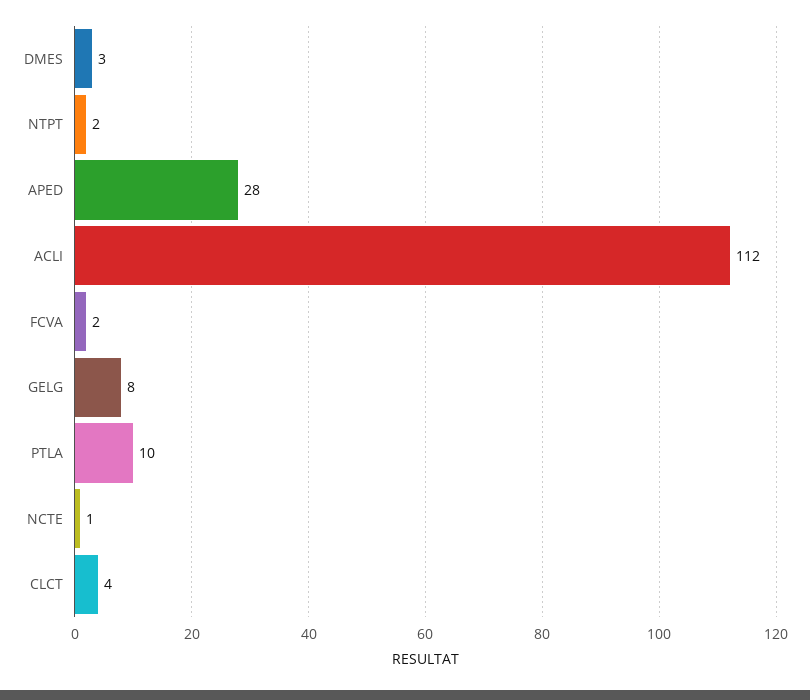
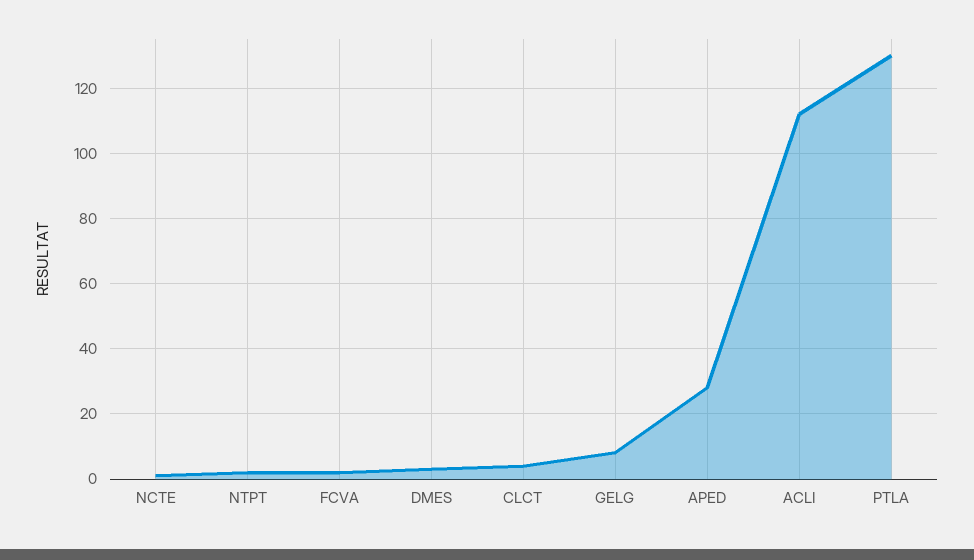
  {
    "DMES": 3,
    "NTPT": 2,
    "APED": 28,
    "ACLI": 112,
    "FCVA": 2,
    "GELG": 8,
-   "PTLA": 10,
+   "PTLA": 130,
    "NCTE": 1,
    "CLCT": 4
  }

